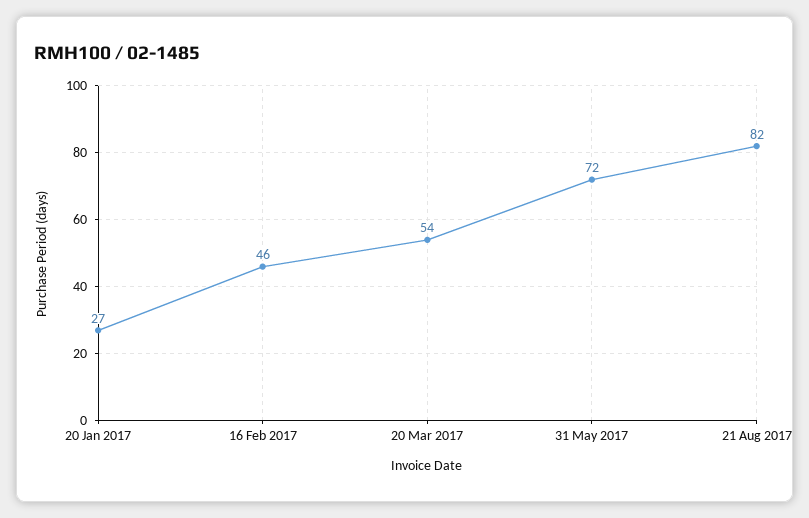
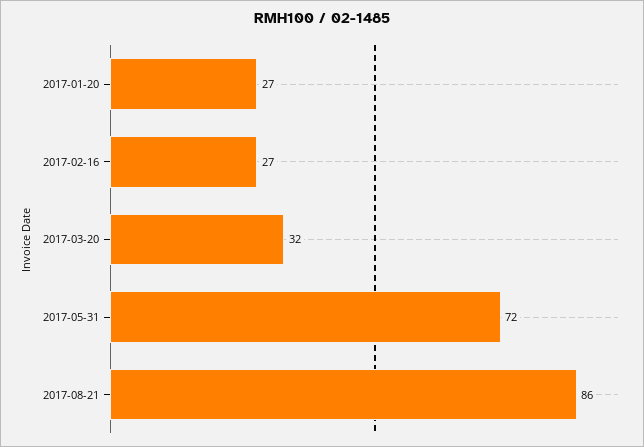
  {
    "20 Jan 2017": 27,
-   "16 Feb 2017": 46,
+   "16 Feb 2017": 27,
-   "20 Mar 2017": 54,
+   "20 Mar 2017": 32,
    "31 May 2017": 72,
-   "21 Aug 2017": 82
+   "21 Aug 2017": 86
  }

